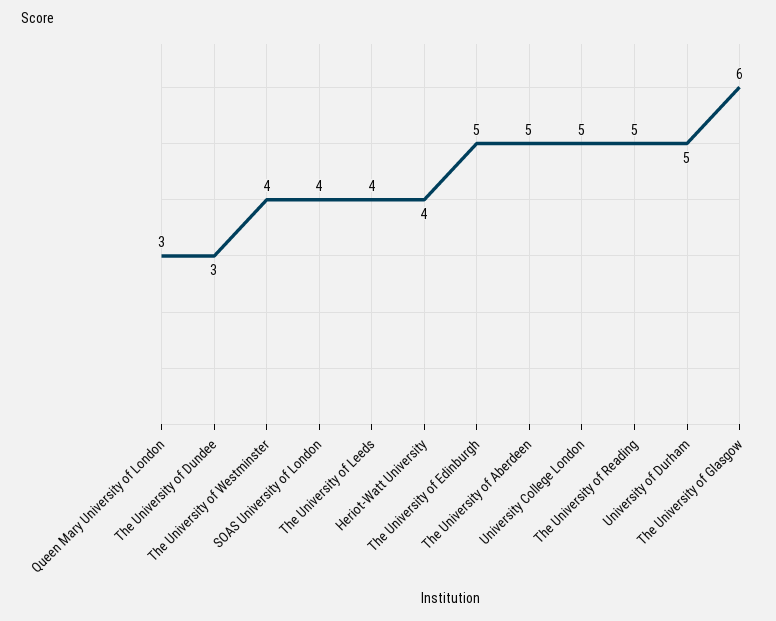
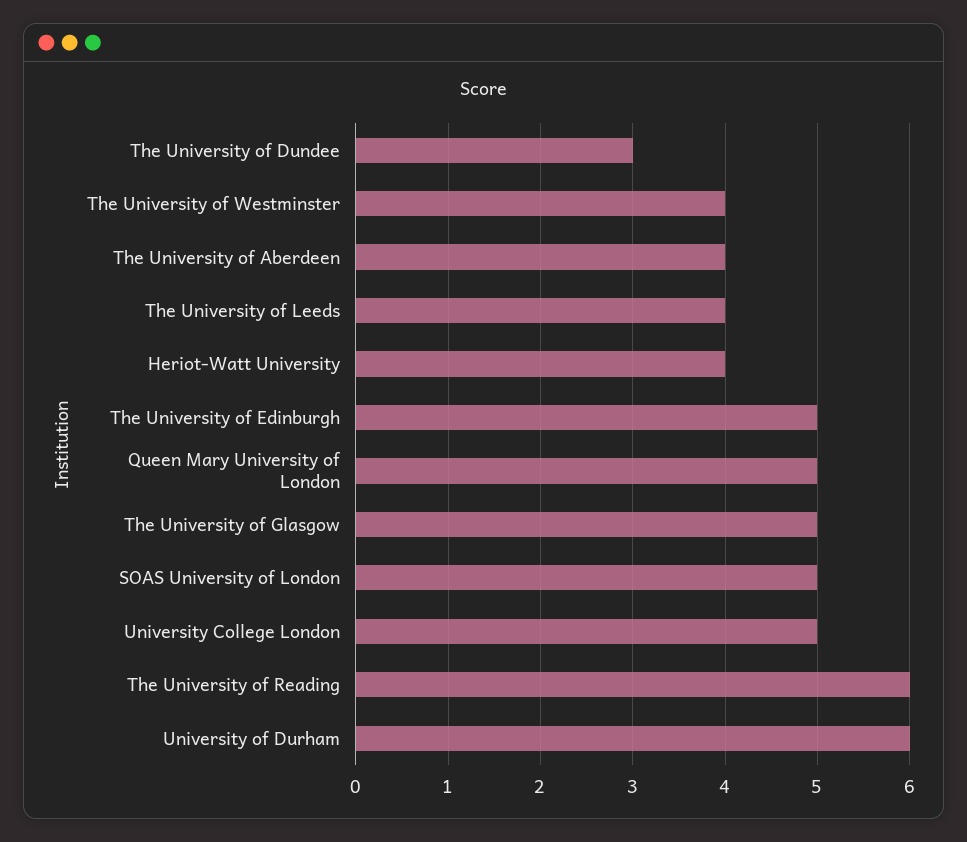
  {
-   "Queen Mary University of London": 3,
+   "Queen Mary University of London": 5,
    "The University of Dundee": 3,
    "The University of Westminster": 4,
-   "SOAS University of London": 4,
+   "SOAS University of London": 5,
    "The University of Leeds": 4,
    "Heriot-Watt University": 4,
    "The University of Edinburgh": 5,
-   "The University of Aberdeen": 5,
+   "The University of Aberdeen": 4,
    "University College London": 5,
-   "The University of Reading": 5,
+   "The University of Reading": 6,
-   "University of Durham": 5,
+   "University of Durham": 6,
-   "The University of Glasgow": 6
+   "The University of Glasgow": 5
  }

